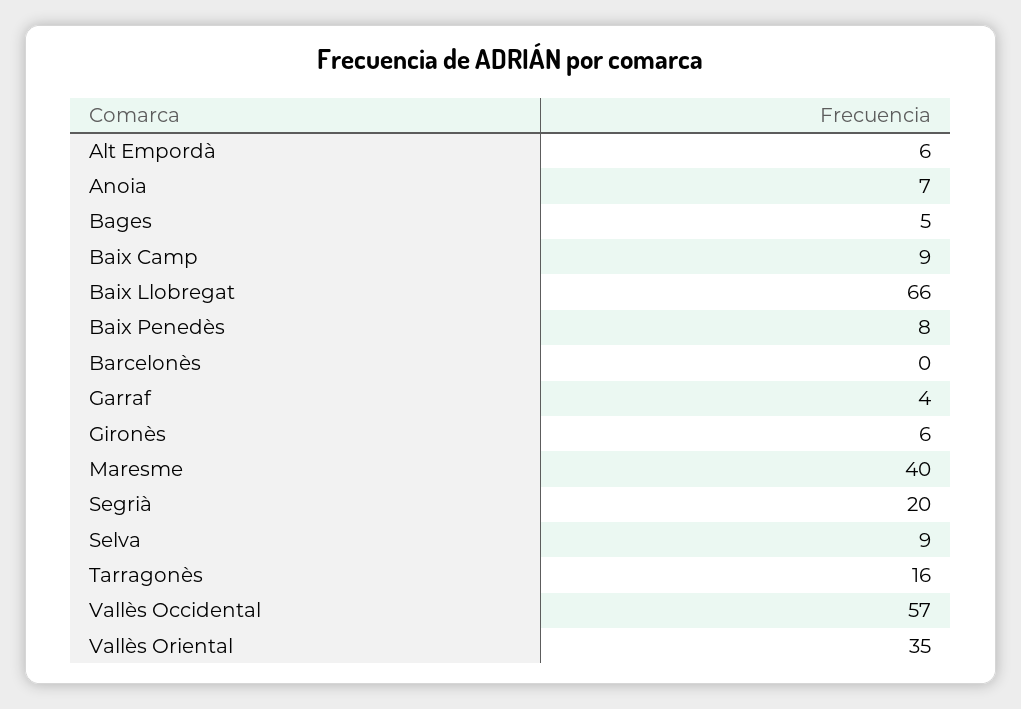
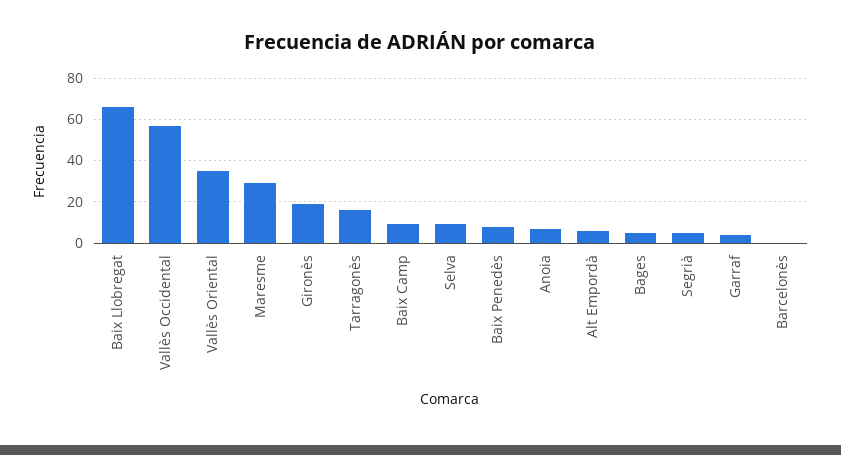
  {
    "Alt Empordà": 6,
    "Anoia": 7,
    "Bages": 5,
    "Baix Camp": 9,
    "Baix Llobregat": 66,
    "Baix Penedès": 8,
    "Barcelonès": 0,
    "Garraf": 4,
-   "Gironès": 6,
+   "Gironès": 20,
-   "Maresme": 40,
+   "Maresme": 30,
-   "Segrià": 20,
+   "Segrià": 5,
    "Selva": 9,
    "Tarragonès": 16,
    "Vallès Occidental": 57,
    "Vallès Oriental": 35
  }

